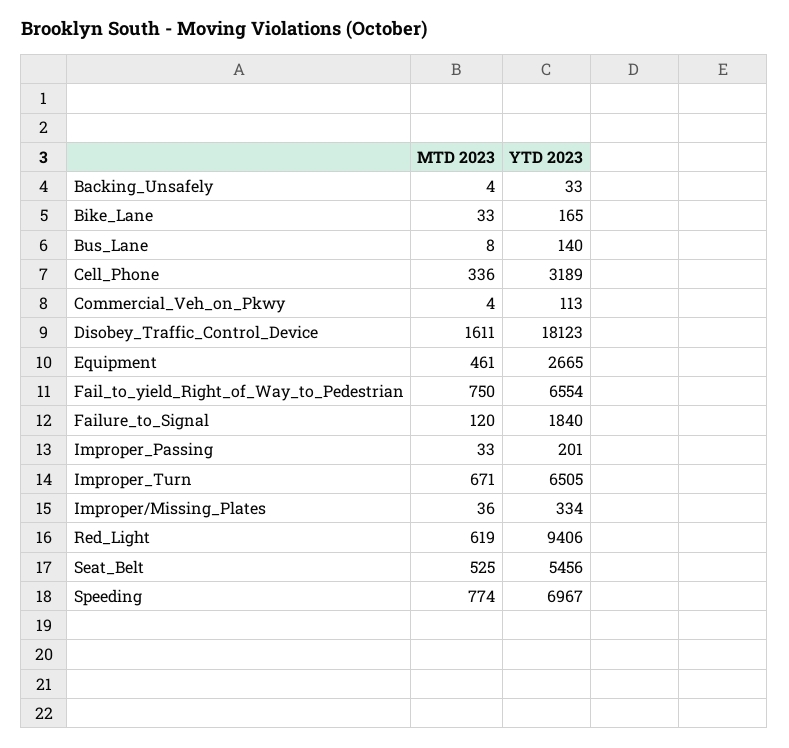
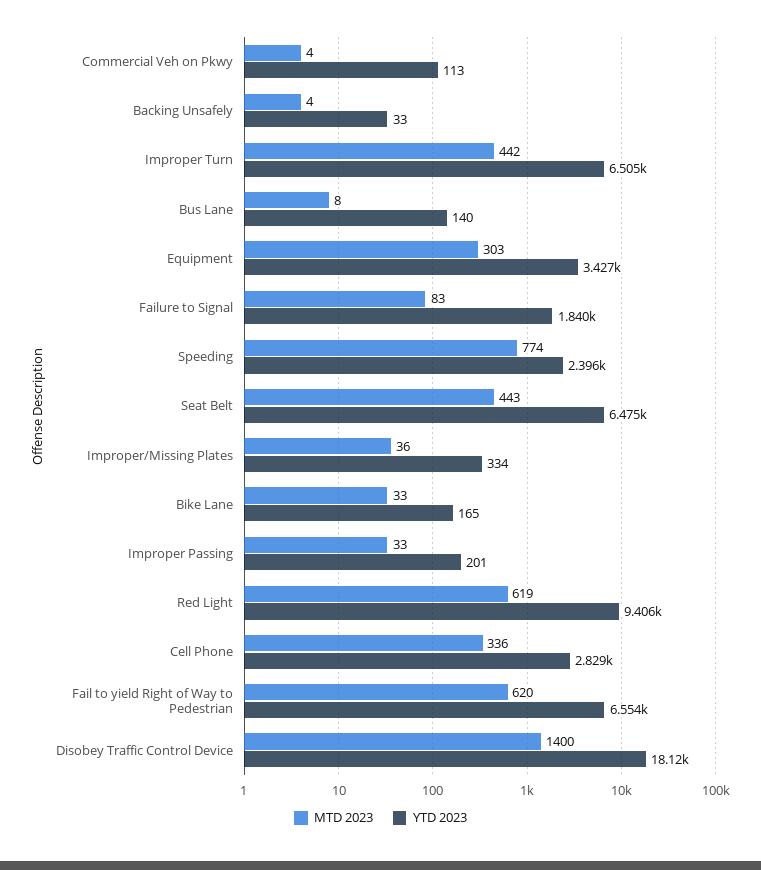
  {
    "MTD 2023": {
      "Backing_Unsafely": 4,
      "Bike_Lane": 33,
      "Bus_Lane": 8,
      "Cell_Phone": 336,
      "Commercial_Veh_on_Pkwy": 4,
-     "Disobey_Traffic_Control_Device": 1611,
+     "Disobey_Traffic_Control_Device": 1400,
-     "Equipment": 461,
+     "Equipment": 303,
-     "Fail_to_yield_Right_of_Way_to_Pedestrian": 750,
+     "Fail_to_yield_Right_of_Way_to_Pedestrian": 620,
-     "Failure_to_Signal": 120,
+     "Failure_to_Signal": 83,
      "Improper_Passing": 33,
-     "Improper_Turn": 671,
+     "Improper_Turn": 442,
      "Improper/Missing_Plates": 36,
      "Red_Light": 619,
-     "Seat_Belt": 525,
+     "Seat_Belt": 443,
      "Speeding": 774
    },
    "YTD 2023": {
      "Backing_Unsafely": 33,
      "Bike_Lane": 165,
      "Bus_Lane": 140,
-     "Cell_Phone": 3189,
+     "Cell_Phone": 2829,
      "Commercial_Veh_on_Pkwy": 113,
      "Disobey_Traffic_Control_Device": 18123,
-     "Equipment": 2665,
+     "Equipment": 3427,
      "Fail_to_yield_Right_of_Way_to_Pedestrian": 6554,
      "Failure_to_Signal": 1840,
      "Improper_Passing": 201,
      "Improper_Turn": 6505,
      "Improper/Missing_Plates": 334,
      "Red_Light": 9406,
-     "Seat_Belt": 5456,
+     "Seat_Belt": 6475,
-     "Speeding": 6967
+     "Speeding": 2396
    }
  }

